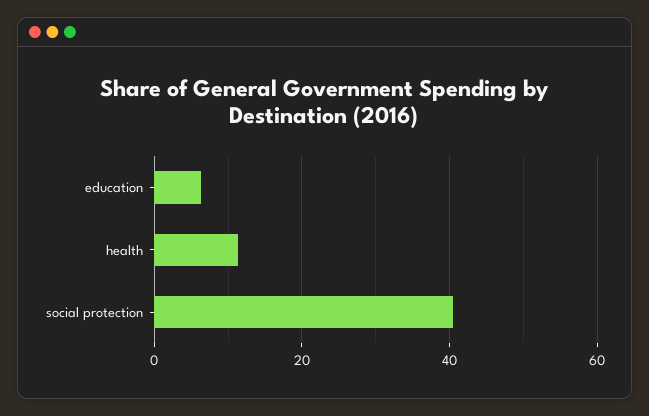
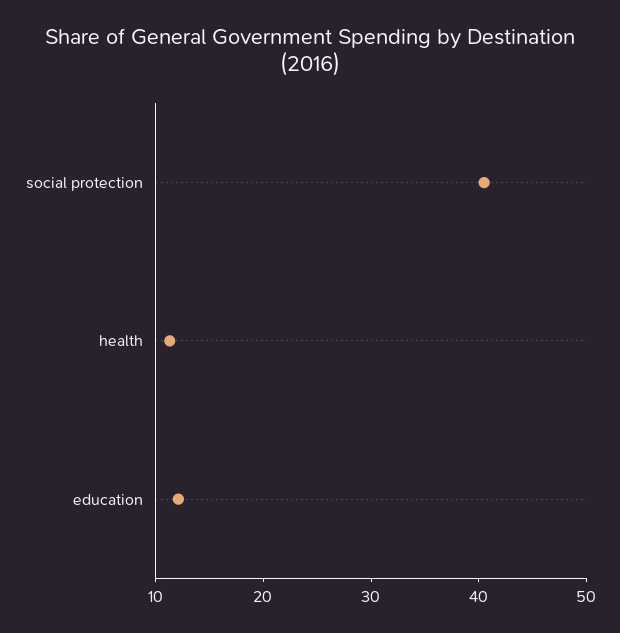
  {
-   "education": 6,
+   "education": 12,
    "health": 12,
    "social protection": 40
  }

